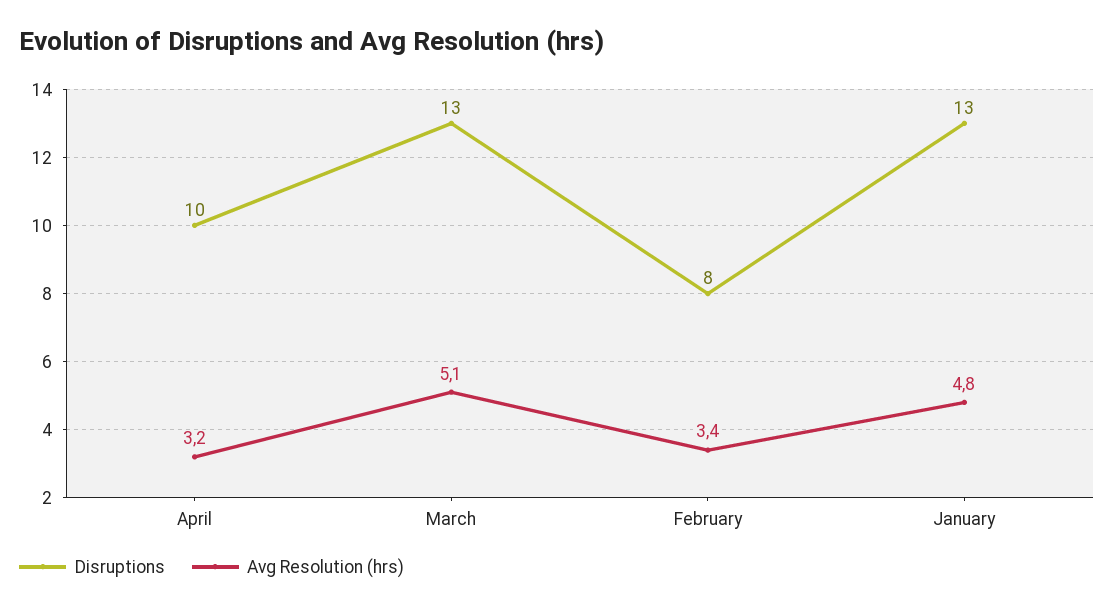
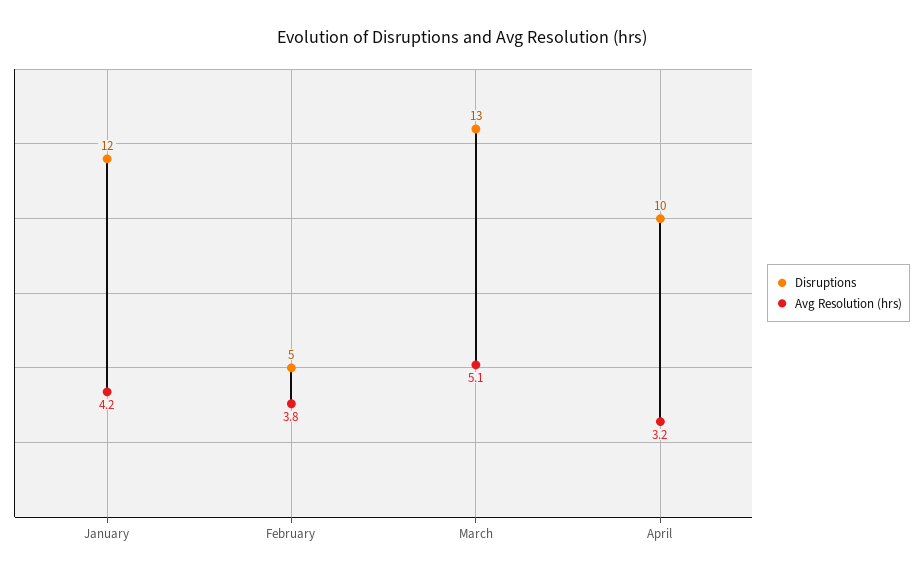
  {
    "Disruptions": {
      "April": 10,
      "March": 13,
-     "February": 8,
+     "February": 5,
-     "January": 13
+     "January": 12
    },
    "Avg Resolution (hrs)": {
      "April": 3.2,
      "March": 5.1,
-     "February": 3.4,
+     "February": 3.8,
-     "January": 4.8
+     "January": 4.2
    }
  }

